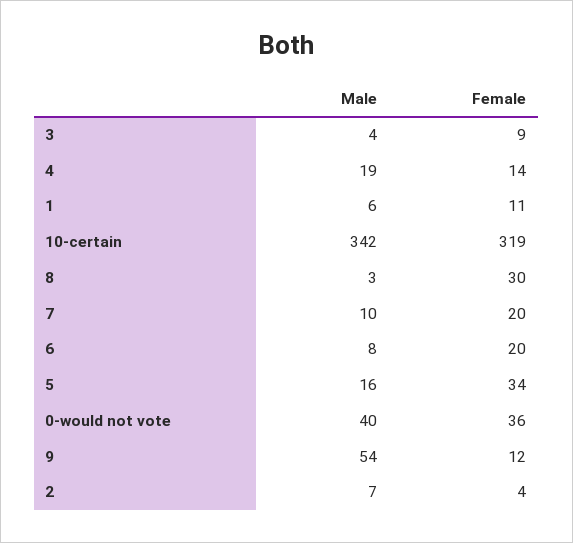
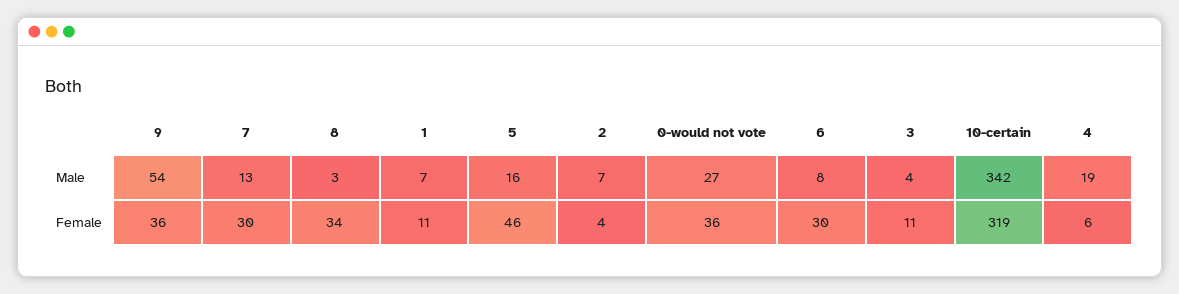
  {
    "Male": {
      "3": 4,
      "4": 19,
-     "1": 6,
+     "1": 7,
      "10-certain": 342,
      "8": 3,
-     "7": 10,
+     "7": 13,
      "6": 8,
      "5": 16,
-     "0-would not vote": 40,
+     "0-would not vote": 27,
      "9": 54,
      "2": 7
    },
    "Female": {
-     "3": 9,
+     "3": 11,
-     "4": 14,
+     "4": 6,
      "1": 11,
      "10-certain": 319,
-     "8": 30,
+     "8": 34,
-     "7": 20,
+     "7": 30,
-     "6": 20,
+     "6": 30,
-     "5": 34,
+     "5": 46,
      "0-would not vote": 36,
-     "9": 12,
+     "9": 36,
      "2": 4
    }
  }

